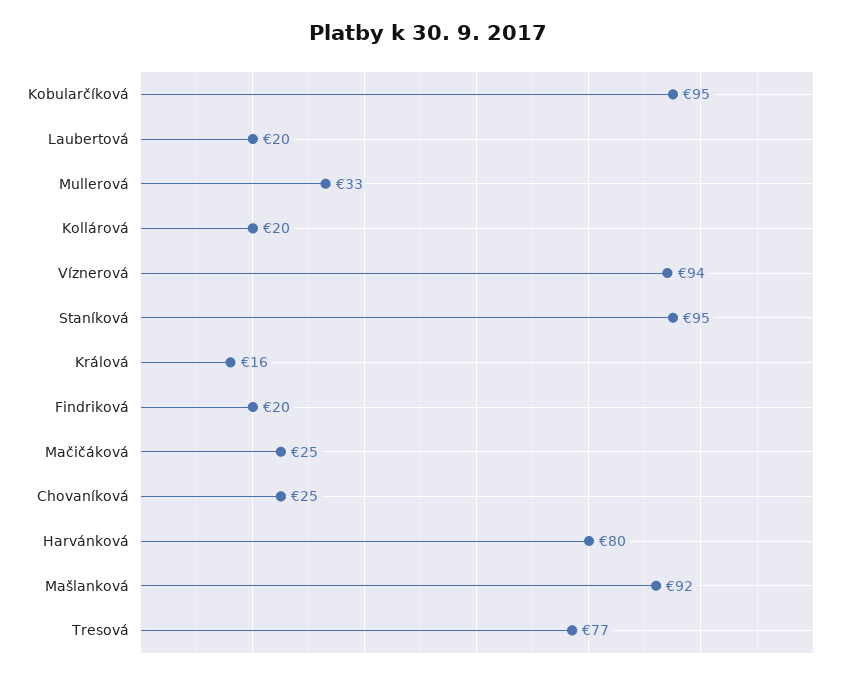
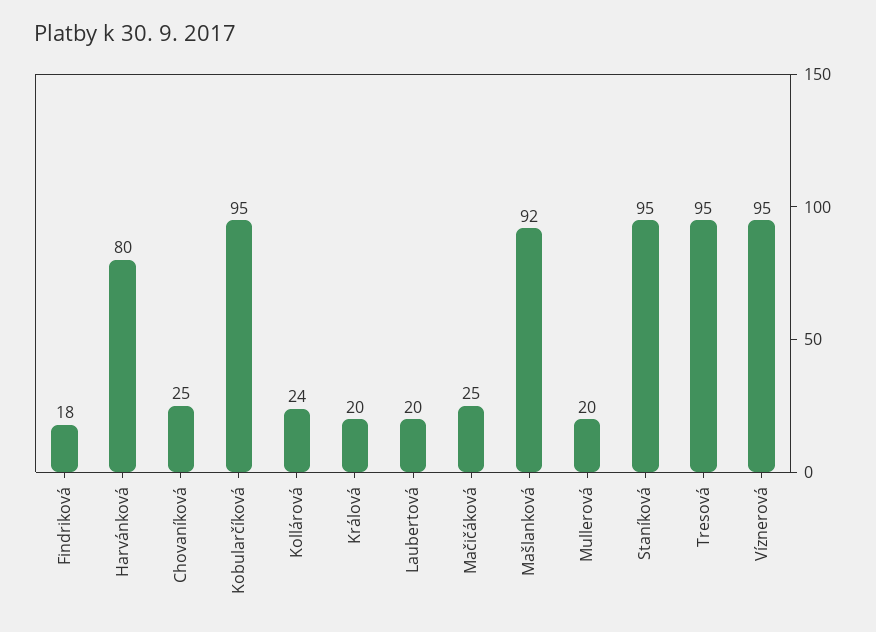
  {
    "Kobularčíková": 95,
    "Laubertová": 20,
-   "Mullerová": 33,
+   "Mullerová": 20,
-   "Kollárová": 20,
+   "Kollárová": 24,
-   "Víznerová": 94,
+   "Víznerová": 95,
    "Staníková": 95,
-   "Králová": 16,
+   "Králová": 20,
-   "Findriková": 20,
+   "Findriková": 18,
    "Mačičáková": 25,
    "Chovaníková": 25,
    "Harvánková": 80,
    "Mašlanková": 92,
-   "Tresová": 77
+   "Tresová": 95
  }

